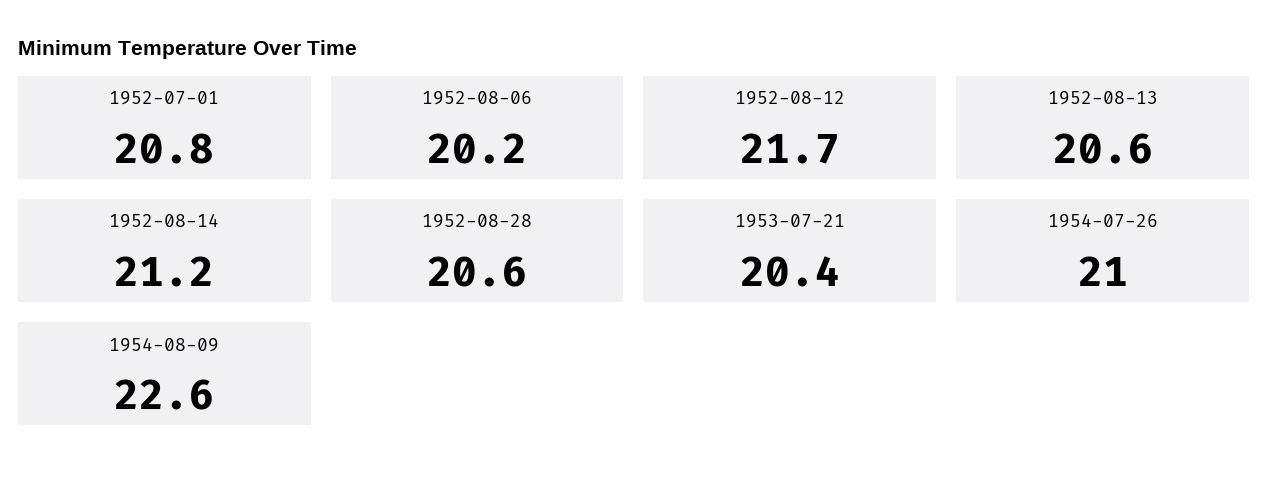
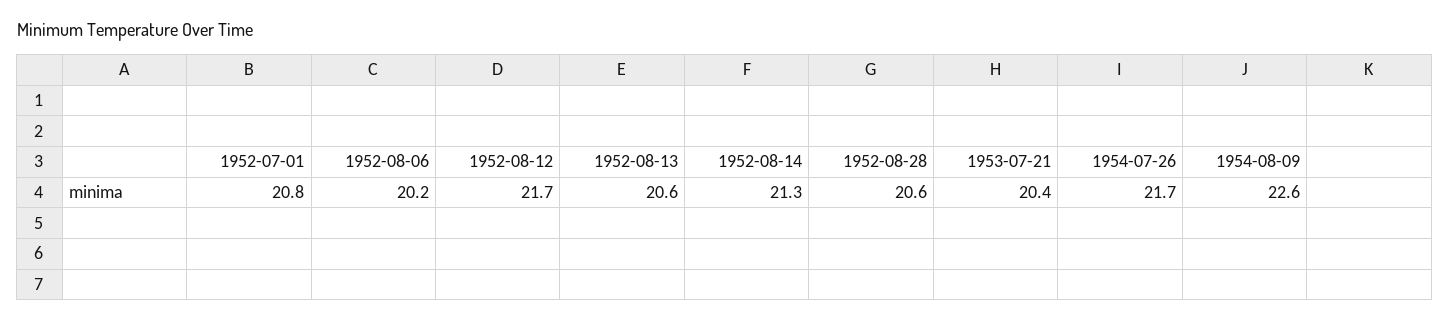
  {
    "1952-07-01": 20.8,
    "1952-08-06": 20.2,
    "1952-08-12": 21.7,
    "1952-08-13": 20.6,
-   "1952-08-14": 21.2,
+   "1952-08-14": 21.3,
    "1952-08-28": 20.6,
    "1953-07-21": 20.4,
-   "1954-07-26": 21,
+   "1954-07-26": 21.7,
    "1954-08-09": 22.6
  }

